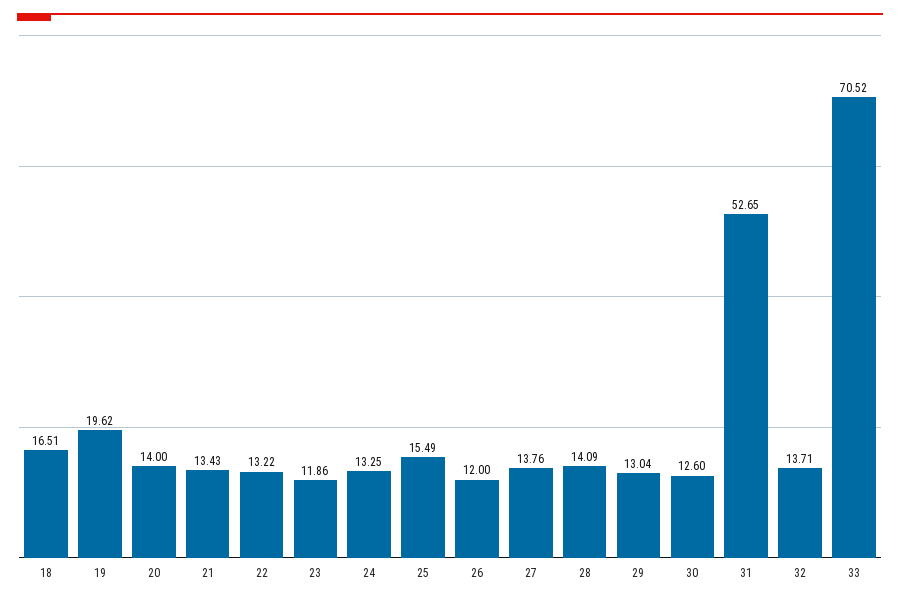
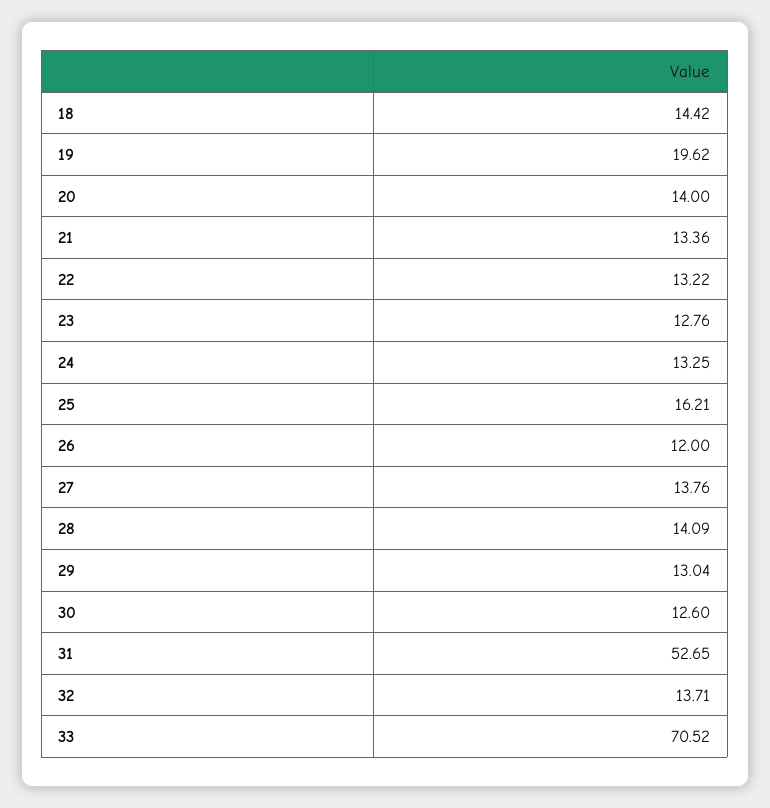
  {
-   "18": 16.51,
+   "18": 14.42,
    "19": 19.62,
    "20": 14,
-   "21": 13.43,
+   "21": 13.36,
    "22": 13.22,
-   "23": 11.86,
+   "23": 12.76,
    "24": 13.25,
-   "25": 15.49,
+   "25": 16.21,
    "26": 12,
    "27": 13.76,
    "28": 14.09,
    "29": 13.04,
    "30": 12.6,
    "31": 52.65,
    "32": 13.71,
    "33": 70.52
  }

